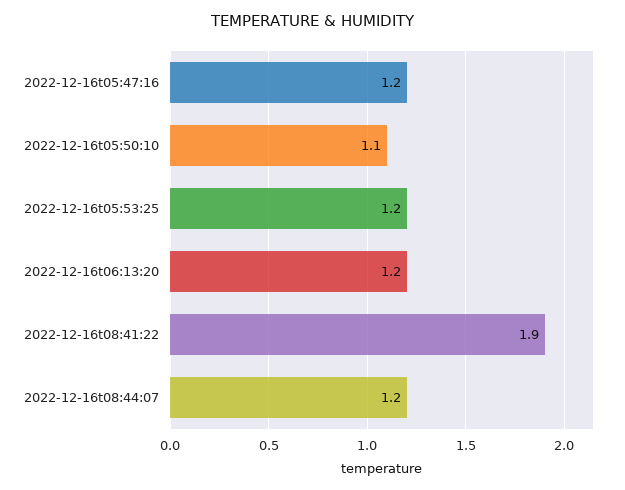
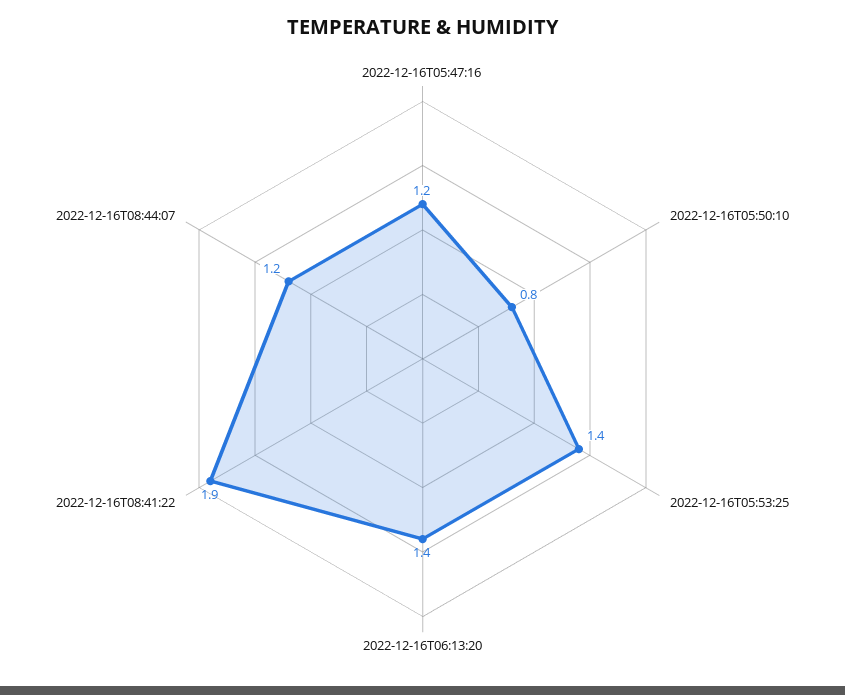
  {
    "2022-12-16t05:47:16": 1.2,
-   "2022-12-16t05:50:10": 1.1,
+   "2022-12-16t05:50:10": 0.8,
-   "2022-12-16t05:53:25": 1.2,
+   "2022-12-16t05:53:25": 1.4,
-   "2022-12-16t06:13:20": 1.2,
+   "2022-12-16t06:13:20": 1.4,
    "2022-12-16t08:41:22": 1.9,
    "2022-12-16t08:44:07": 1.2
  }

